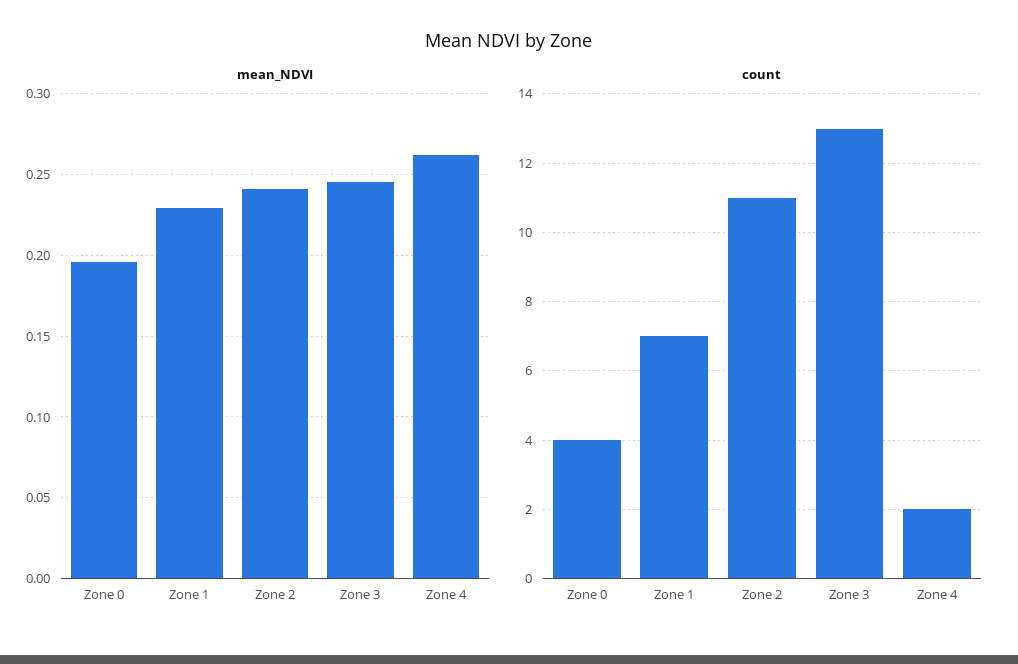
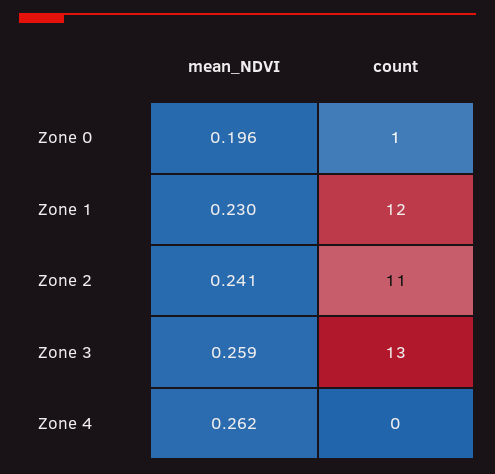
  {
    "mean_NDVI": {
      "Zone 0": 0.196,
      "Zone 1": 0.23,
      "Zone 2": 0.241,
-     "Zone 3": 0.245,
+     "Zone 3": 0.259,
      "Zone 4": 0.262
    },
    "count": {
-     "Zone 0": 4,
+     "Zone 0": 1,
-     "Zone 1": 7,
+     "Zone 1": 12,
      "Zone 2": 11,
      "Zone 3": 13,
-     "Zone 4": 2
+     "Zone 4": 0
    }
  }

